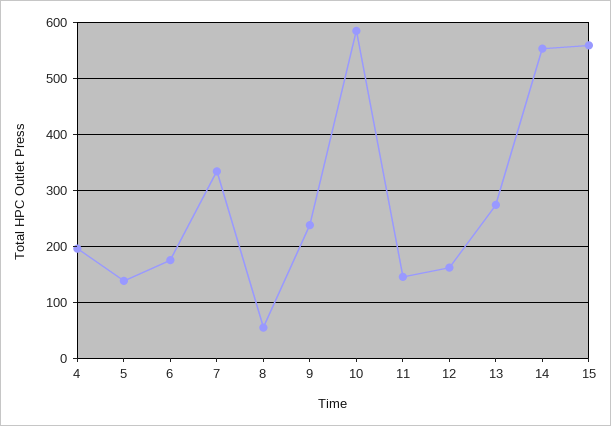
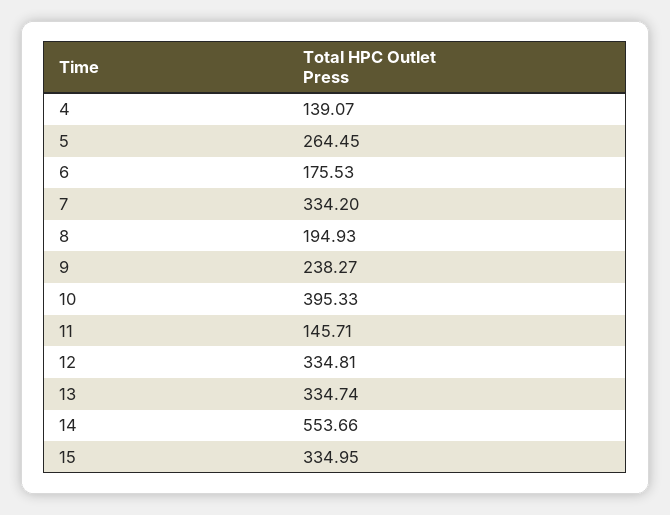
  {
-   "4": 200,
+   "4": 139.07,
-   "5": 140,
+   "5": 264.45,
    "6": 175.53,
    "7": 334.2,
-   "8": 60,
+   "8": 194.93,
    "9": 238.27,
-   "10": 580,
+   "10": 395.33,
    "11": 145.71,
-   "12": 160,
+   "12": 334.81,
-   "13": 280,
+   "13": 334.74,
    "14": 553.66,
-   "15": 560
+   "15": 334.95
  }

